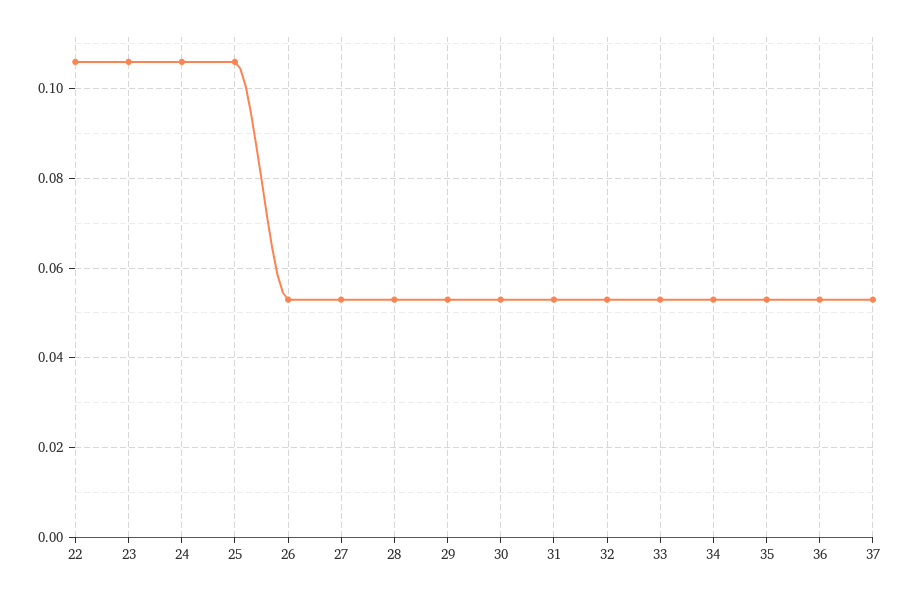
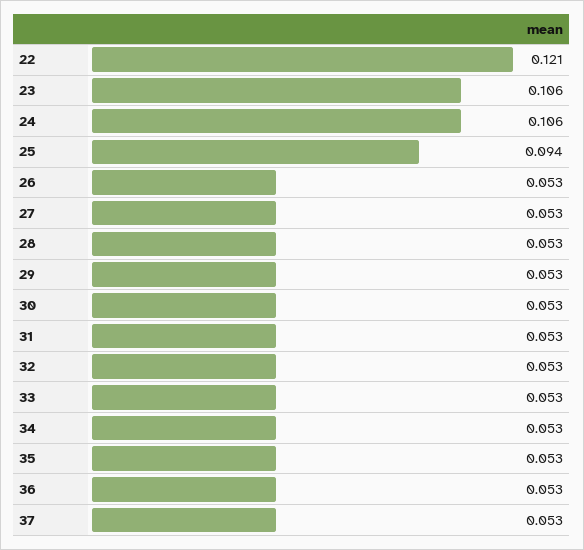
  {
-   "22": 0.105,
+   "22": 0.121,
    "23": 0.106,
    "24": 0.106,
-   "25": 0.105,
+   "25": 0.094,
    "26": 0.053,
    "27": 0.053,
    "28": 0.053,
    "29": 0.053,
    "30": 0.053,
    "31": 0.053,
    "32": 0.053,
    "33": 0.053,
    "34": 0.053,
    "35": 0.053,
    "36": 0.053,
    "37": 0.053
  }

